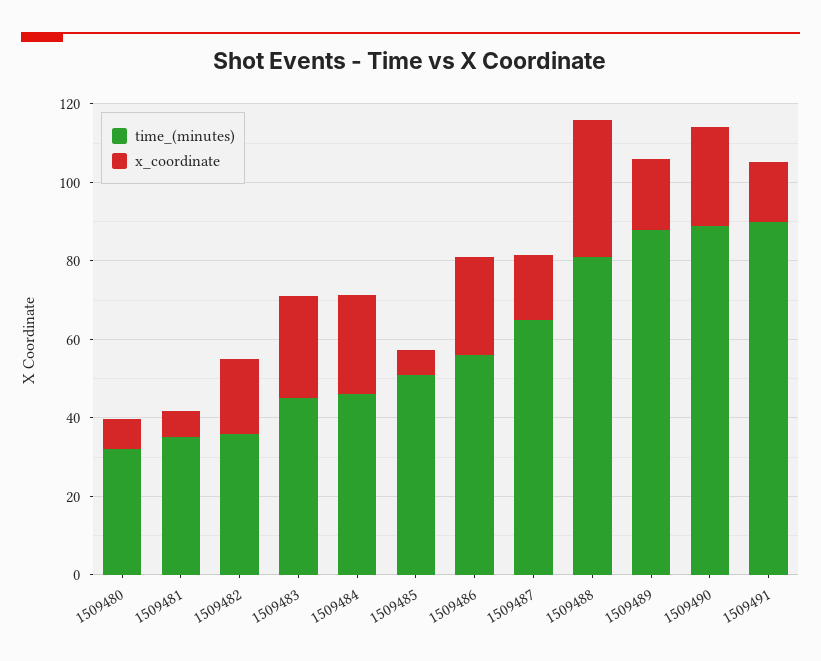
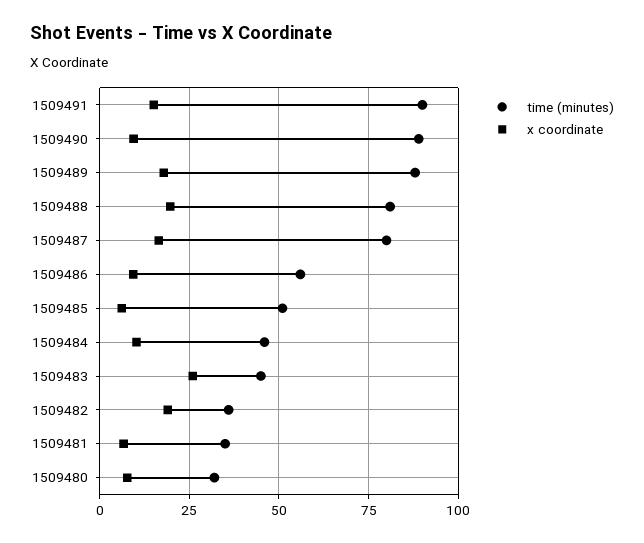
  {
    "time_(minutes)": {
      "1509480": 32.5,
      "1509481": 35,
      "1509482": 35,
      "1509483": 45,
      "1509484": 45,
      "1509485": 50,
      "1509486": 55,
-     "1509487": 65,
+     "1509487": 80,
      "1509488": 80,
      "1509489": 87.5,
      "1509490": 90,
      "1509491": 90
    },
    "x_coordinate": {
      "1509480": 7.5,
      "1509481": 7.5,
      "1509482": 20,
      "1509483": 25,
-     "1509484": 25,
+     "1509484": 10,
      "1509485": 5,
-     "1509486": 25,
+     "1509486": 10,
      "1509487": 17.5,
-     "1509488": 35,
+     "1509488": 20,
      "1509489": 17.5,
-     "1509490": 25,
+     "1509490": 10,
      "1509491": 15
    }
  }

